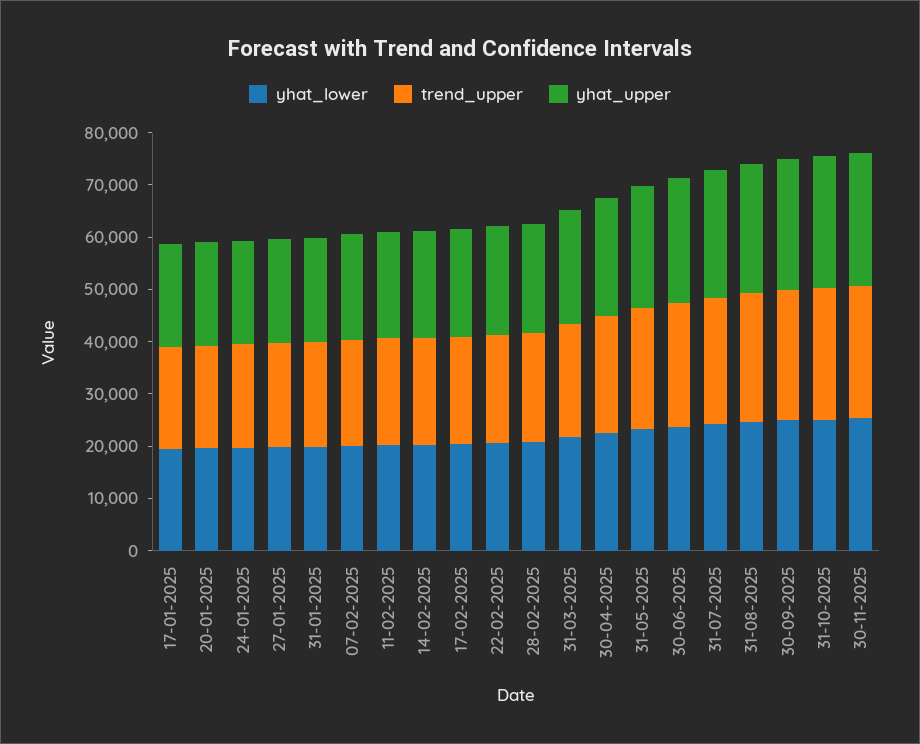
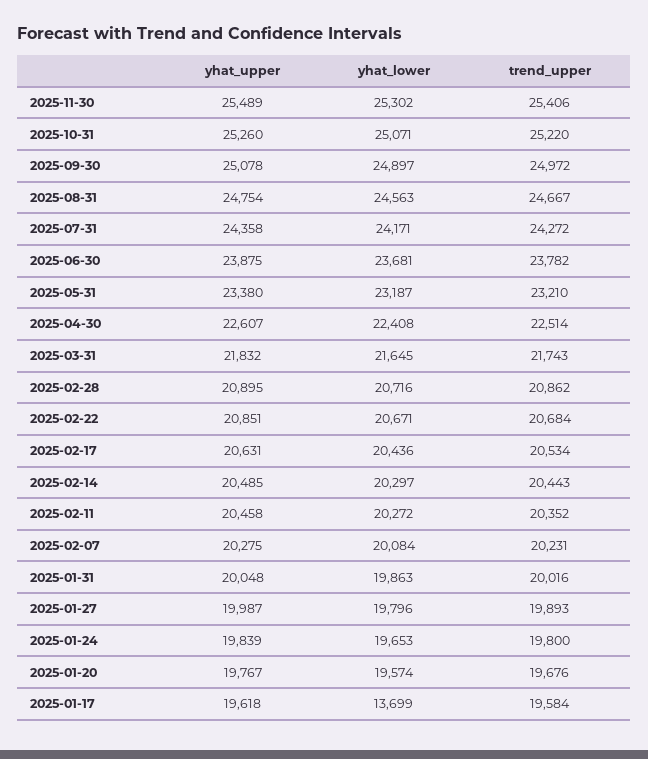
  {
    "yhat_lower": {
-     "17-01-2025": 20000,
+     "17-01-2025": 13699,
      "20-01-2025": 19574,
      "24-01-2025": 19653,
      "27-01-2025": 19796,
      "31-01-2025": 19863,
      "07-02-2025": 20084,
      "11-02-2025": 20272,
      "14-02-2025": 20297,
      "17-02-2025": 20436,
      "22-02-2025": 20671,
      "28-02-2025": 20716,
      "31-03-2025": 21645,
      "30-04-2025": 22408,
      "31-05-2025": 23187,
      "30-06-2025": 23681,
      "31-07-2025": 24171,
      "31-08-2025": 24563,
      "30-09-2025": 24897,
      "31-10-2025": 25071,
      "30-11-2025": 25302
    },
    "trend_upper": {
      "17-01-2025": 19584,
      "20-01-2025": 19676,
      "24-01-2025": 19800,
      "27-01-2025": 19893,
      "31-01-2025": 20016,
      "07-02-2025": 20231,
      "11-02-2025": 20352,
      "14-02-2025": 20443,
      "17-02-2025": 20534,
      "22-02-2025": 20684,
      "28-02-2025": 20862,
      "31-03-2025": 21743,
      "30-04-2025": 22514,
      "31-05-2025": 23210,
      "30-06-2025": 23782,
      "31-07-2025": 24272,
      "31-08-2025": 24667,
      "30-09-2025": 24972,
      "31-10-2025": 25220,
      "30-11-2025": 25406
    },
    "yhat_upper": {
      "17-01-2025": 19618,
      "20-01-2025": 19767,
      "24-01-2025": 19839,
      "27-01-2025": 19987,
      "31-01-2025": 20048,
      "07-02-2025": 20275,
      "11-02-2025": 20458,
      "14-02-2025": 20485,
      "17-02-2025": 20631,
      "22-02-2025": 20851,
      "28-02-2025": 20895,
      "31-03-2025": 21832,
      "30-04-2025": 22607,
      "31-05-2025": 23380,
      "30-06-2025": 23875,
      "31-07-2025": 24358,
      "31-08-2025": 24754,
      "30-09-2025": 25078,
      "31-10-2025": 25260,
      "30-11-2025": 25489
    }
  }

